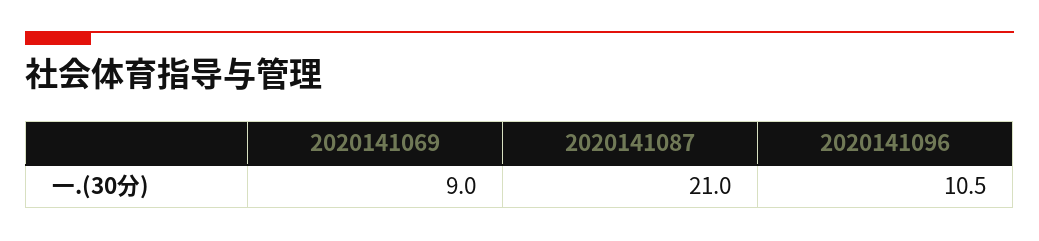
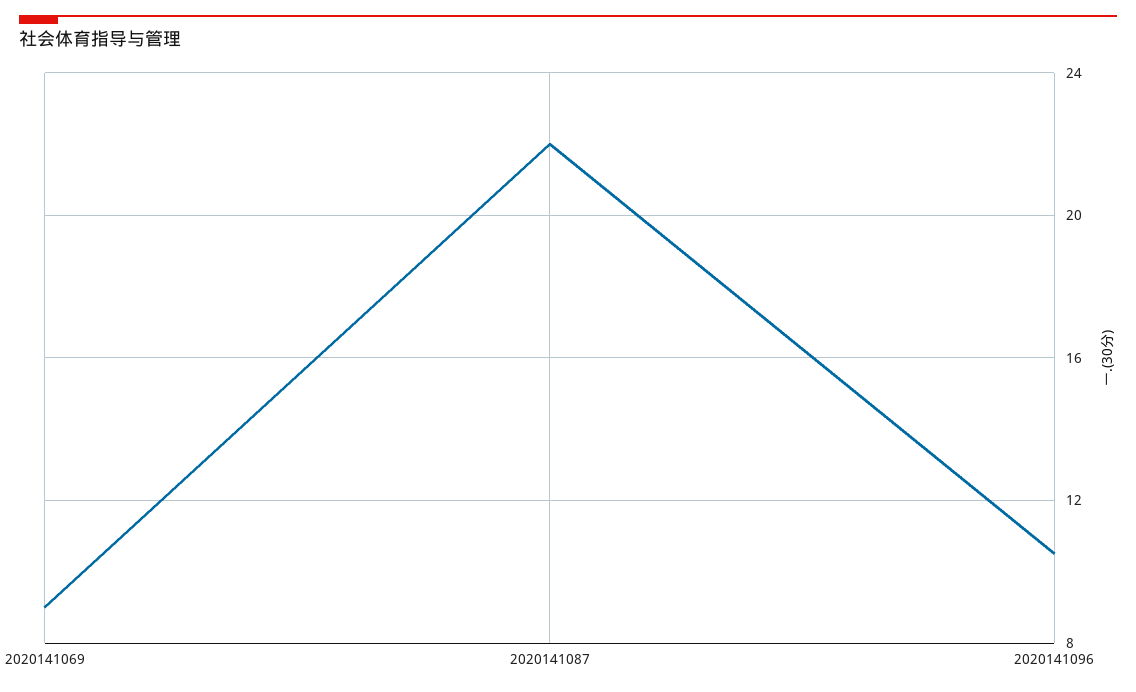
  {
    "2020141069": 9,
-   "2020141087": 21,
+   "2020141087": 22,
    "2020141096": 10.5
  }

